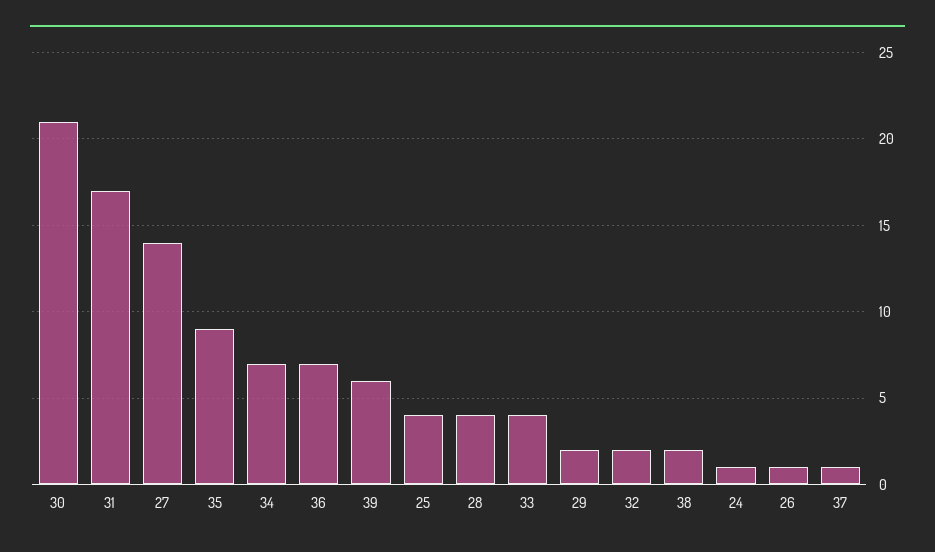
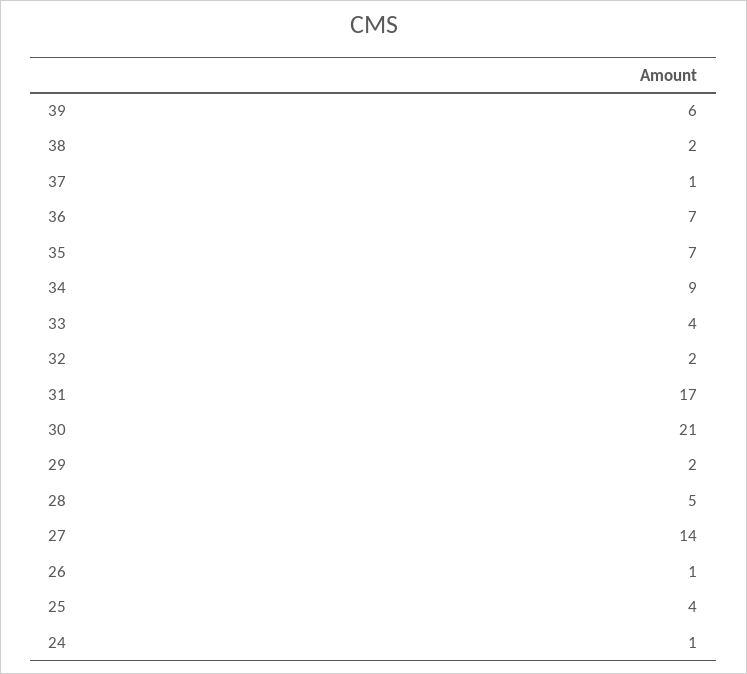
  {
    "30": 21,
    "31": 17,
    "27": 14,
-   "35": 9,
+   "35": 7,
-   "34": 7,
+   "34": 9,
    "36": 7,
    "39": 6,
    "25": 4,
-   "28": 4,
+   "28": 5,
    "33": 4,
    "29": 2,
    "32": 2,
    "38": 2,
    "24": 1,
    "26": 1,
    "37": 1
  }

